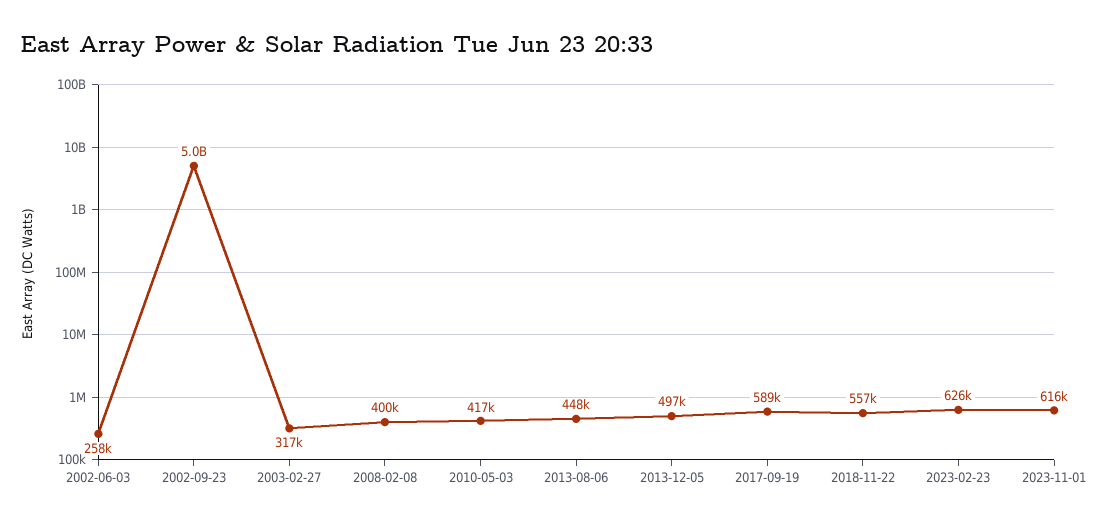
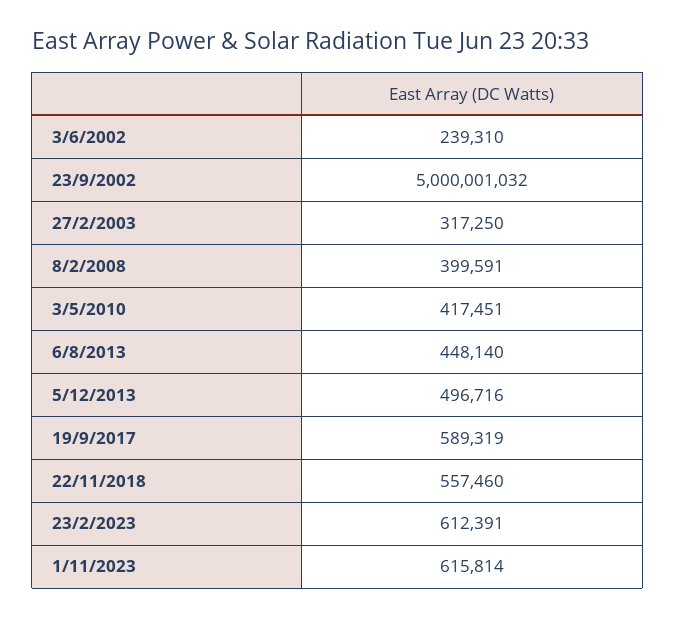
  {
-   "2002-06-03": 258000,
+   "2002-06-03": 239310,
    "2002-09-23": 5000001032,
    "2003-02-27": 317250,
    "2008-02-08": 399591,
    "2010-05-03": 417451,
    "2013-08-06": 448140,
    "2013-12-05": 496716,
    "2017-09-19": 589319,
    "2018-11-22": 557460,
-   "2023-02-23": 626000,
+   "2023-02-23": 612391,
    "2023-11-01": 615814
  }

